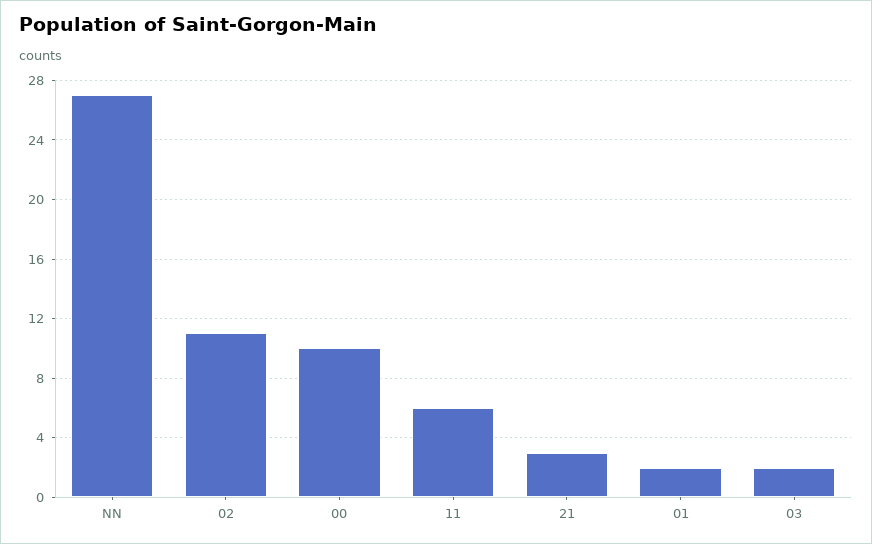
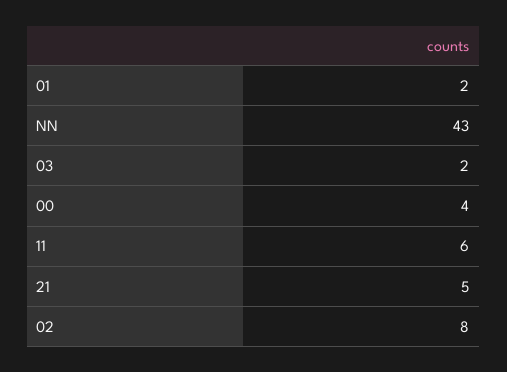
  {
-   "NN": 27,
+   "NN": 43,
-   "02": 11,
+   "02": 8,
-   "00": 10,
+   "00": 4,
    "11": 6,
-   "21": 3,
+   "21": 5,
    "01": 2,
    "03": 2
  }

